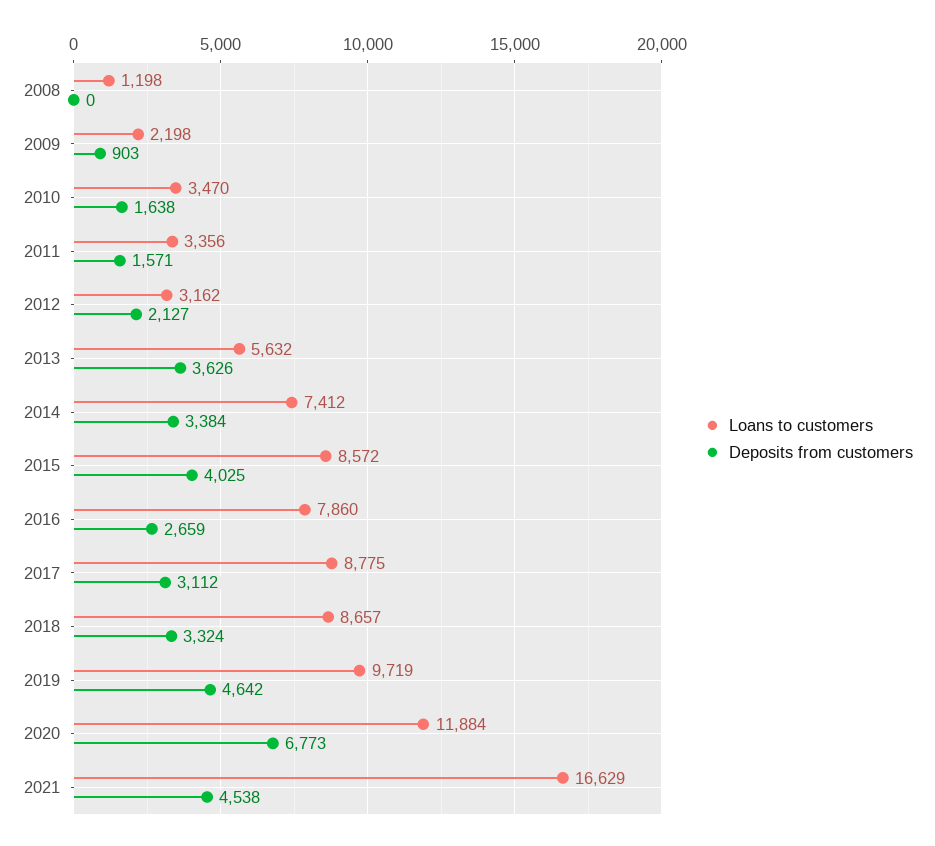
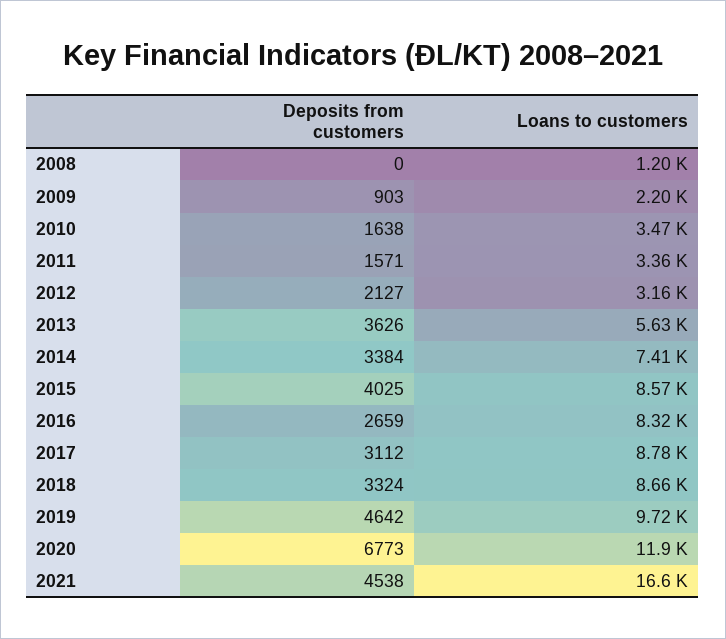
  {
    "Loans to customers": {
      "2008": 1198,
      "2009": 2198,
      "2010": 3470,
      "2011": 3356,
      "2012": 3162,
      "2013": 5632,
      "2014": 7412,
      "2015": 8572,
-     "2016": 7860,
+     "2016": 8320,
      "2017": 8775,
      "2018": 8657,
      "2019": 9719,
      "2020": 11884,
      "2021": 16629
    },
    "Deposits from customers": {
      "2008": 0,
      "2009": 903,
      "2010": 1638,
      "2011": 1571,
      "2012": 2127,
      "2013": 3626,
      "2014": 3384,
      "2015": 4025,
      "2016": 2659,
      "2017": 3112,
      "2018": 3324,
      "2019": 4642,
      "2020": 6773,
      "2021": 4538
    }
  }

